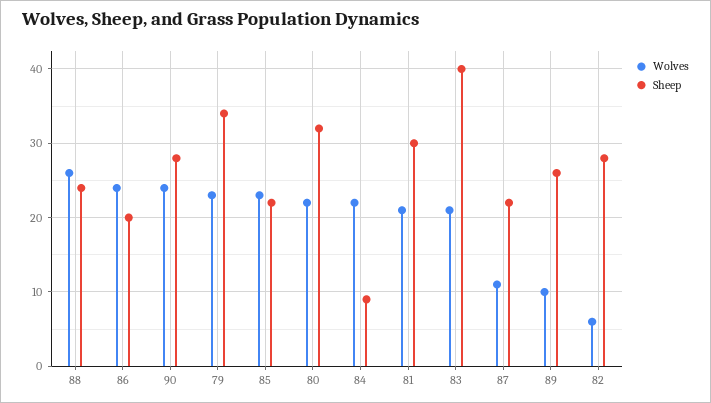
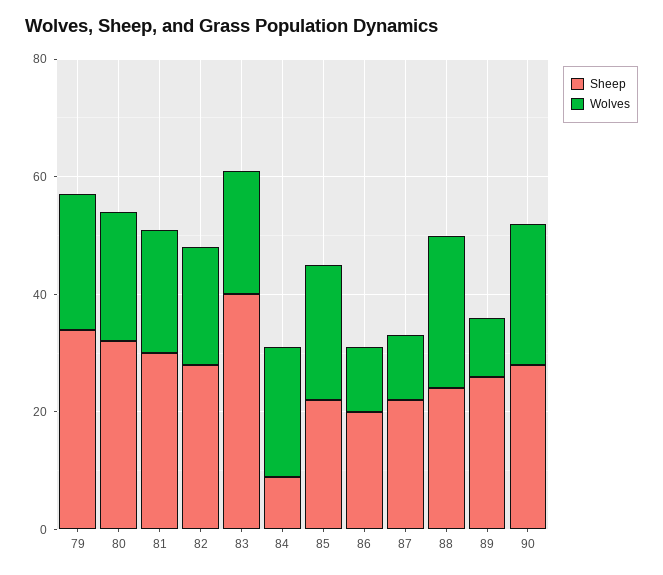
  {
    "Wolves": {
      "88": 26,
-     "86": 24,
+     "86": 10,
      "90": 24,
      "79": 23,
      "85": 23,
      "80": 22,
      "84": 22,
      "81": 21,
      "83": 21,
      "87": 11,
      "89": 10,
-     "82": 6
+     "82": 20
    },
    "Sheep": {
      "88": 24,
      "86": 20,
      "90": 28,
      "79": 34,
      "85": 22,
      "80": 32,
      "84": 9,
      "81": 30,
      "83": 40,
      "87": 22,
      "89": 26,
      "82": 28
    }
  }

